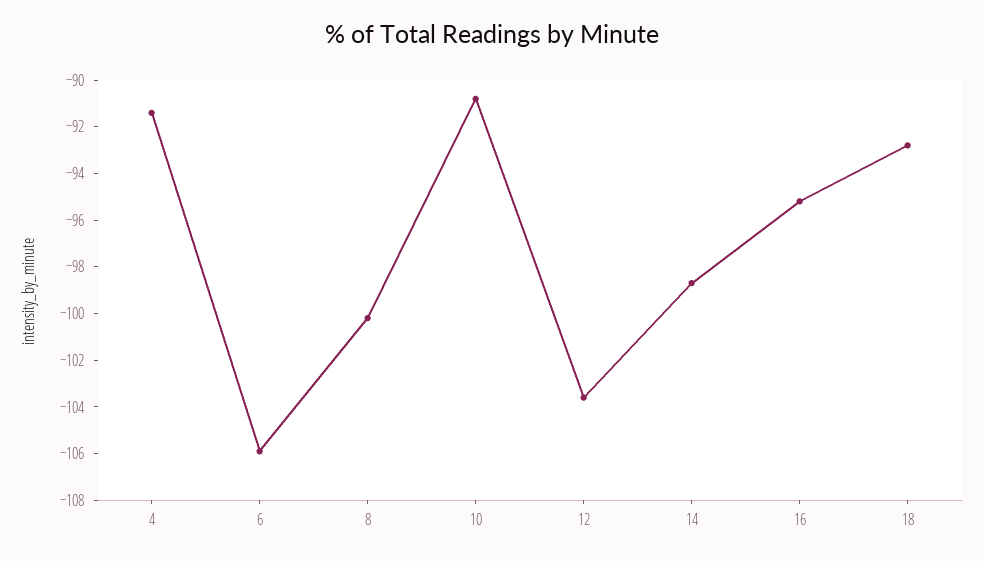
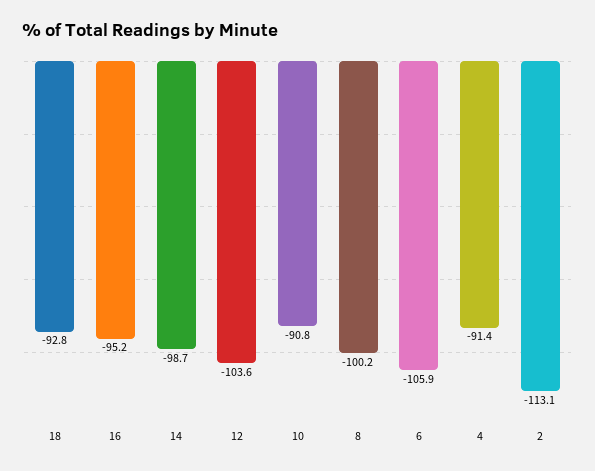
  {
    "4": -91.4,
    "6": -105.9,
    "8": -100.2,
    "10": -90.8,
    "12": -103.6,
    "14": -98.7,
    "16": -95.2,
-   "18": -92.8
+   "18": -92.8,
+   "2": -113.1
  }

